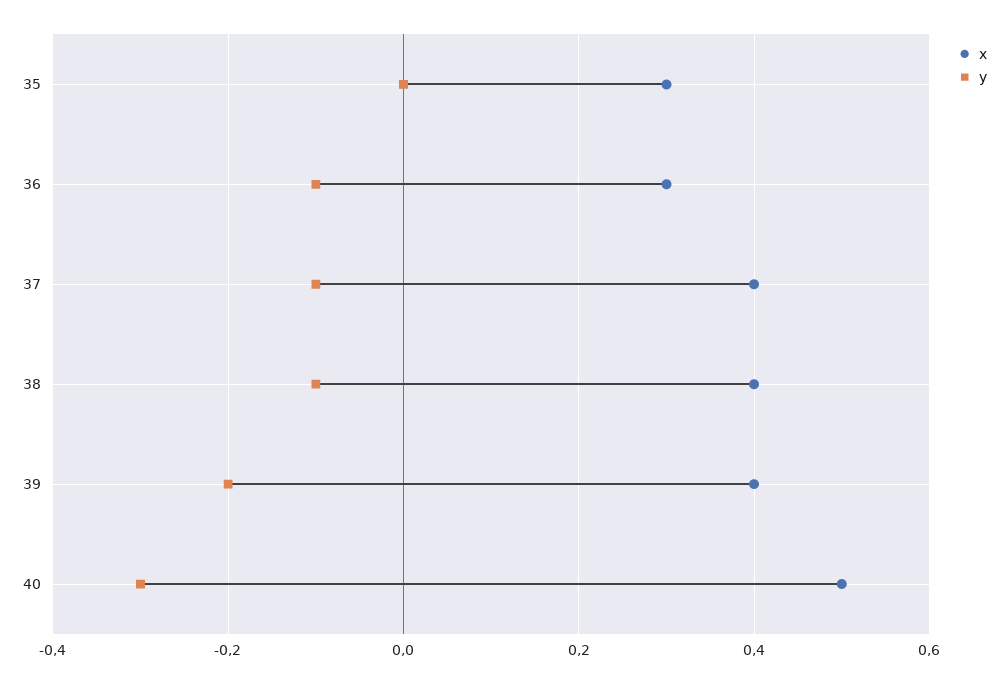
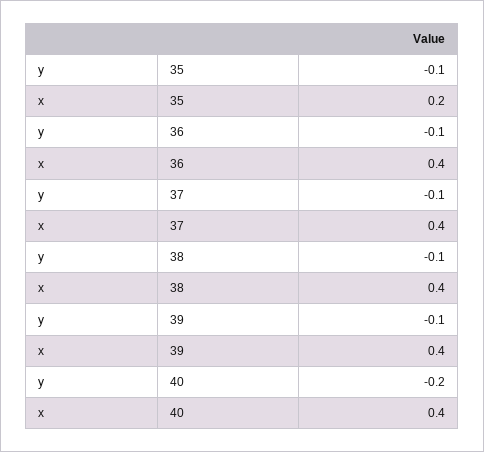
  {
    "x": {
-     "35": 0.3,
+     "35": 0.2,
-     "36": 0.3,
+     "36": 0.4,
      "37": 0.4,
      "38": 0.4,
      "39": 0.4,
-     "40": 0.5
+     "40": 0.4
    },
    "y": {
-     "35": 0,
+     "35": -0.1,
      "36": -0.1,
      "37": -0.1,
      "38": -0.1,
-     "39": -0.2,
+     "39": -0.1,
-     "40": -0.3
+     "40": -0.2
    }
  }

